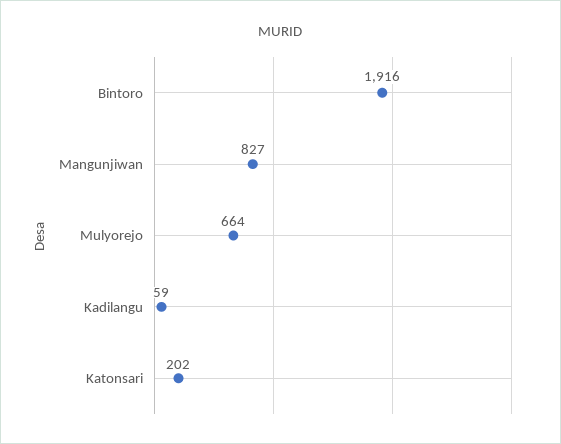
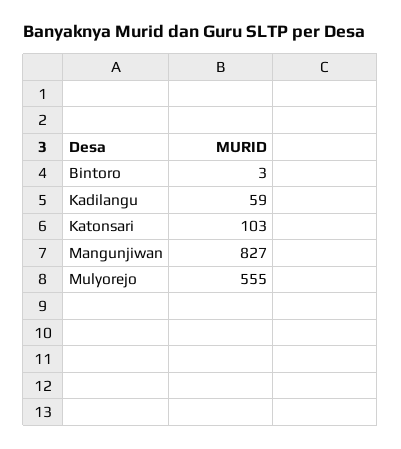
  {
-   "Bintoro": 1916,
+   "Bintoro": 3,
    "Mangunjiwan": 827,
-   "Mulyorejo": 664,
+   "Mulyorejo": 555,
    "Kadilangu": 59,
-   "Katonsari": 202
+   "Katonsari": 103
  }

